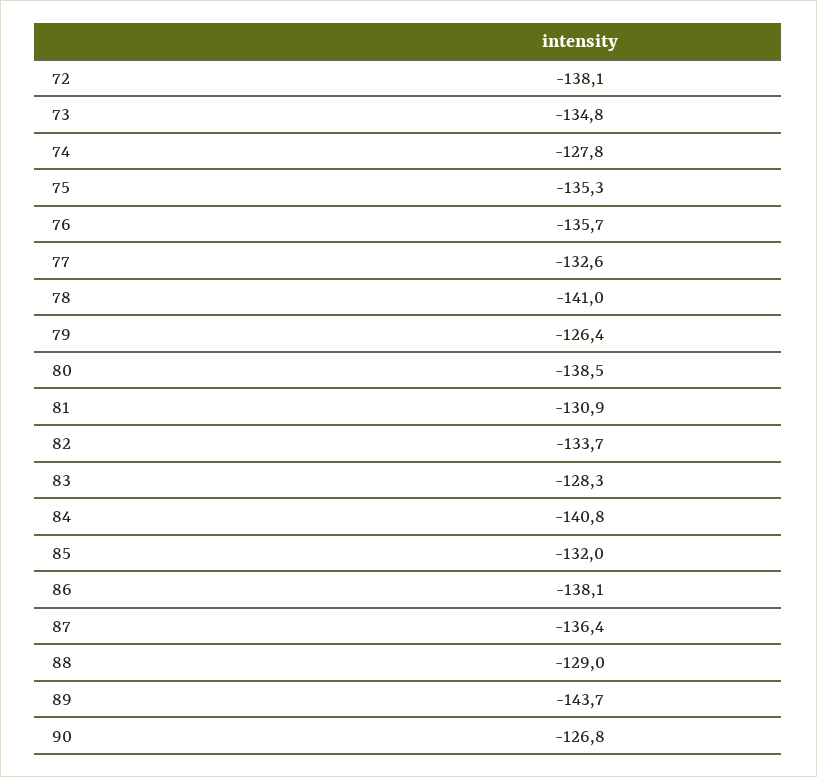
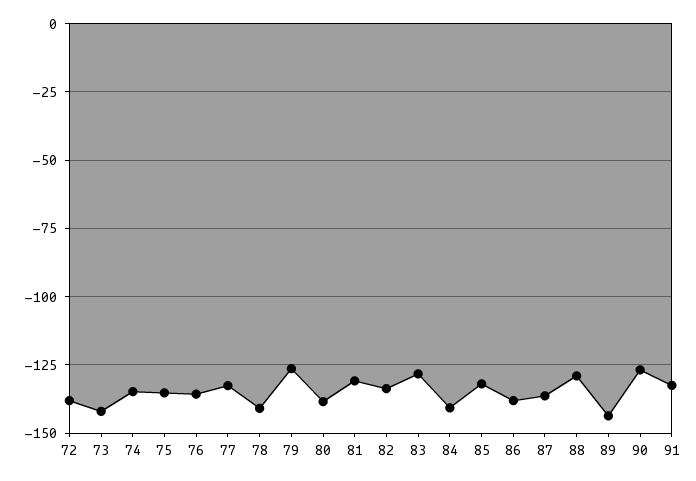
  {
    "72": -138.1,
-   "73": -134.8,
+   "73": -142.5,
-   "74": -127.8,
+   "74": -135,
    "75": -135.3,
    "76": -135.7,
    "77": -132.6,
    "78": -141,
    "79": -126.4,
    "80": -138.5,
    "81": -130.9,
    "82": -133.7,
    "83": -128.3,
    "84": -140.8,
    "85": -132,
    "86": -138.1,
    "87": -136.4,
    "88": -129,
    "89": -143.7,
-   "90": -126.8
+   "90": -126.8,
+   "91": -132.5
  }

